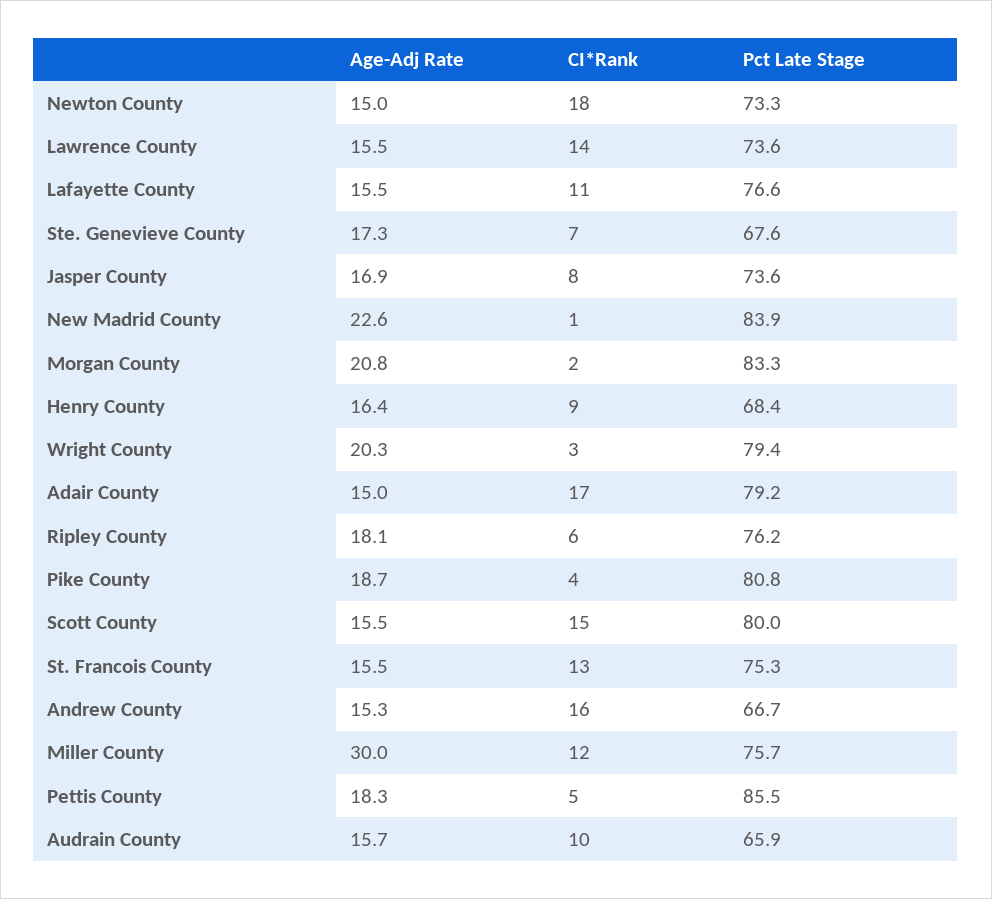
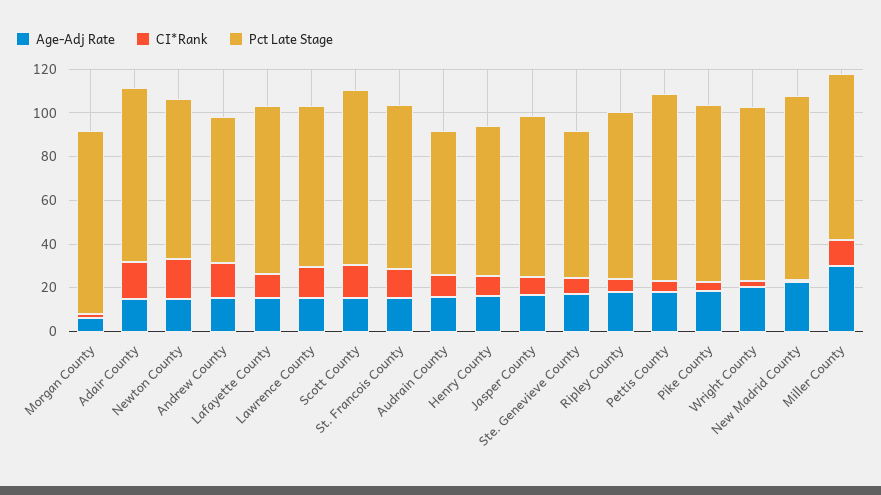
  {
    "Age-Adj Rate": {
      "Newton County": 15,
      "Lawrence County": 15.5,
      "Lafayette County": 15.5,
      "Ste. Genevieve County": 17.3,
      "Jasper County": 16.9,
      "New Madrid County": 22.6,
-     "Morgan County": 20.8,
+     "Morgan County": 5,
      "Henry County": 16.4,
      "Wright County": 20.3,
      "Adair County": 15,
      "Ripley County": 18.1,
      "Pike County": 18.7,
      "Scott County": 15.5,
      "St. Francois County": 15.5,
      "Andrew County": 15.3,
      "Miller County": 30,
      "Pettis County": 18.3,
      "Audrain County": 15.7
    },
    "CI*Rank": {
      "Newton County": 18,
      "Lawrence County": 14,
      "Lafayette County": 11,
      "Ste. Genevieve County": 7,
      "Jasper County": 8,
      "New Madrid County": 1,
      "Morgan County": 2,
      "Henry County": 9,
      "Wright County": 3,
      "Adair County": 17,
      "Ripley County": 6,
      "Pike County": 4,
      "Scott County": 15,
      "St. Francois County": 13,
      "Andrew County": 16,
      "Miller County": 12,
      "Pettis County": 5,
      "Audrain County": 10
    },
    "Pct Late Stage": {
      "Newton County": 73.3,
      "Lawrence County": 73.6,
      "Lafayette County": 76.6,
      "Ste. Genevieve County": 67.6,
      "Jasper County": 73.6,
      "New Madrid County": 83.9,
      "Morgan County": 83.3,
      "Henry County": 68.4,
      "Wright County": 79.4,
      "Adair County": 79.2,
      "Ripley County": 76.2,
      "Pike County": 80.8,
      "Scott County": 80,
      "St. Francois County": 75.3,
      "Andrew County": 66.7,
      "Miller County": 75.7,
      "Pettis County": 85.5,
      "Audrain County": 65.9
    }
  }

